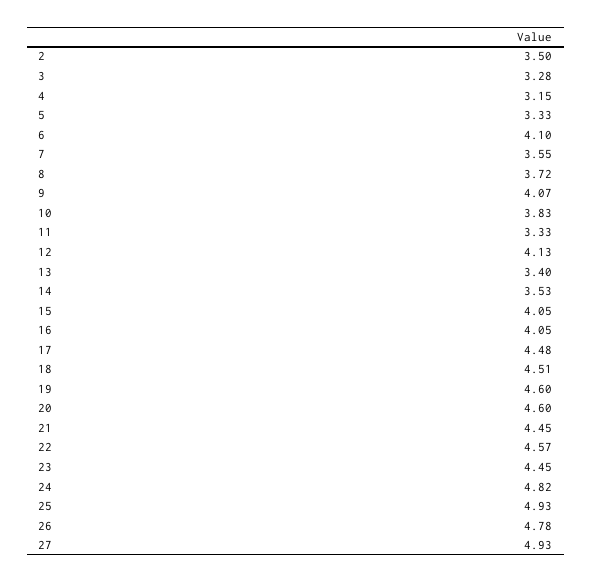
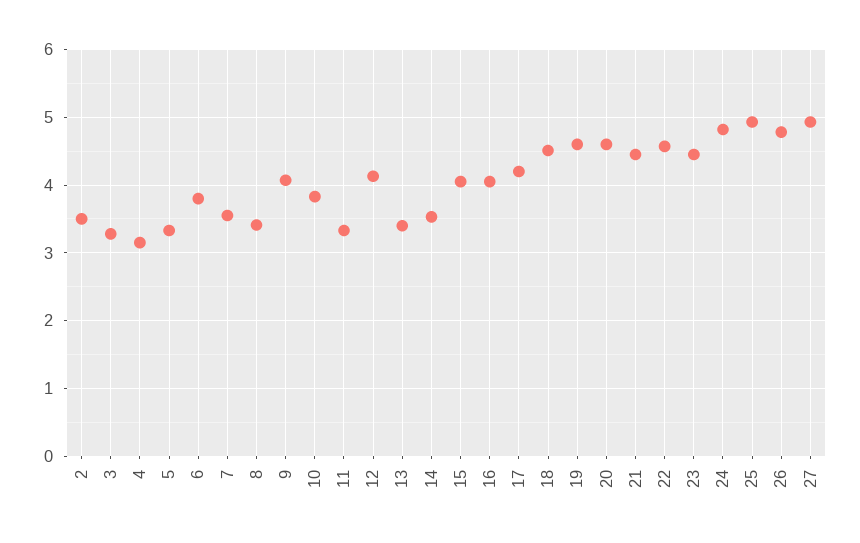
  {
    "2": 3.5,
    "3": 3.28,
    "4": 3.15,
    "5": 3.33,
-   "6": 4.1,
+   "6": 3.8,
    "7": 3.55,
-   "8": 3.72,
+   "8": 3.4,
    "9": 4.07,
    "10": 3.83,
    "11": 3.33,
    "12": 4.13,
    "13": 3.4,
    "14": 3.53,
    "15": 4.05,
    "16": 4.05,
-   "17": 4.48,
+   "17": 4.2,
    "18": 4.51,
    "19": 4.6,
    "20": 4.6,
    "21": 4.45,
    "22": 4.57,
    "23": 4.45,
    "24": 4.82,
    "25": 4.93,
    "26": 4.78,
    "27": 4.93
  }

